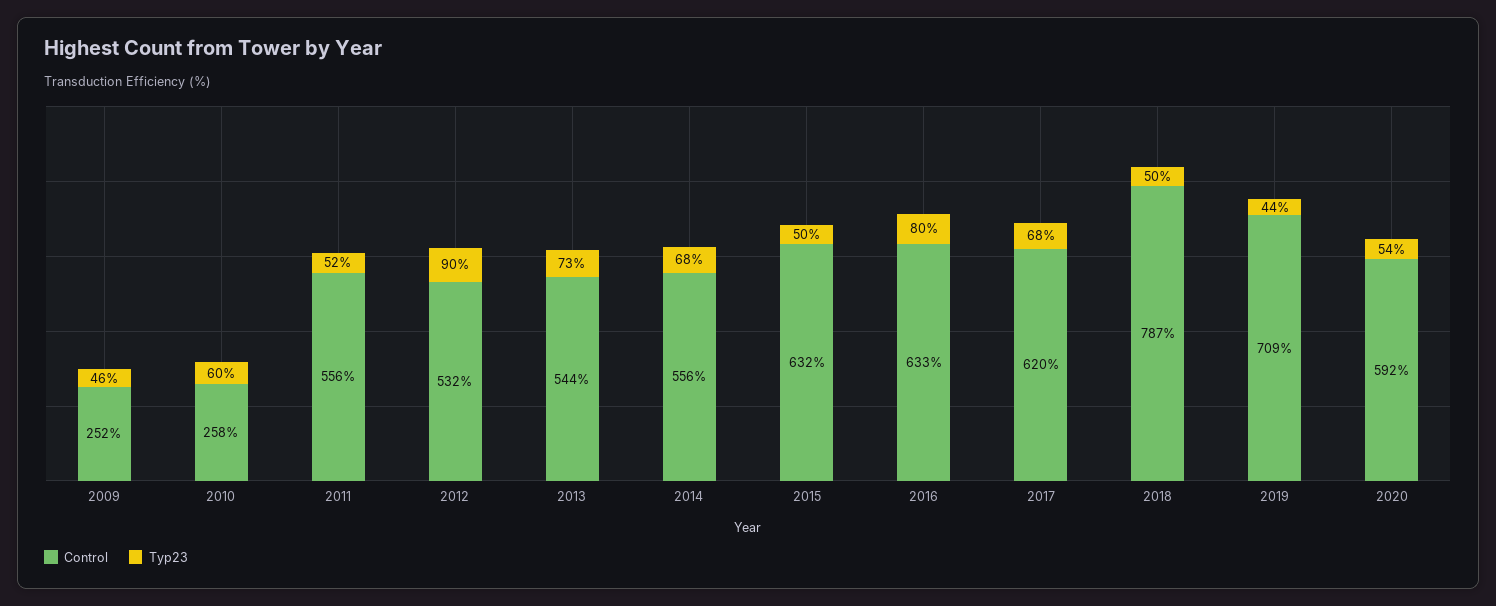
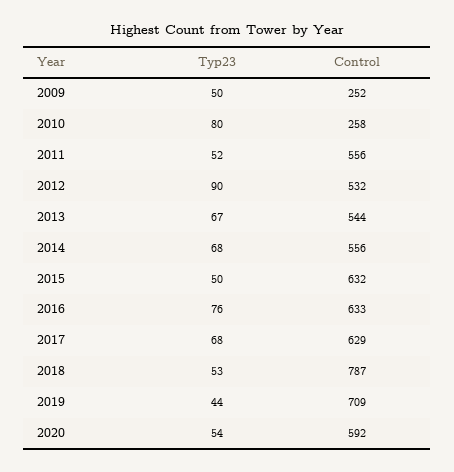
  {
    "Control": {
      "2009": 252,
      "2010": 258,
      "2011": 556,
      "2012": 532,
      "2013": 544,
      "2014": 556,
      "2015": 632,
      "2016": 633,
-     "2017": 620,
+     "2017": 629,
      "2018": 787,
      "2019": 709,
      "2020": 592
    },
    "Typ23": {
-     "2009": 46,
+     "2009": 50,
-     "2010": 60,
+     "2010": 80,
      "2011": 52,
      "2012": 90,
-     "2013": 73,
+     "2013": 67,
      "2014": 68,
      "2015": 50,
-     "2016": 80,
+     "2016": 76,
      "2017": 68,
-     "2018": 50,
+     "2018": 53,
      "2019": 44,
      "2020": 54
    }
  }

